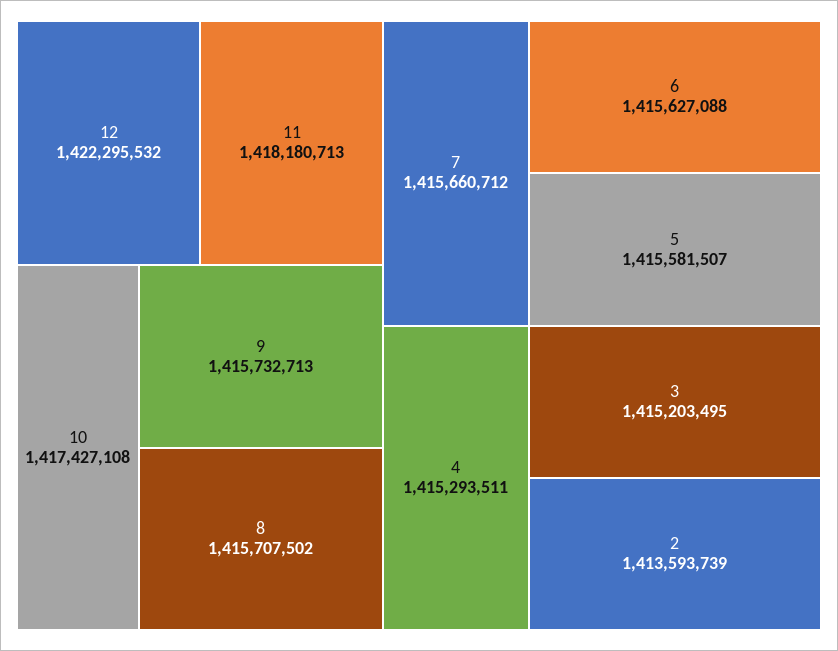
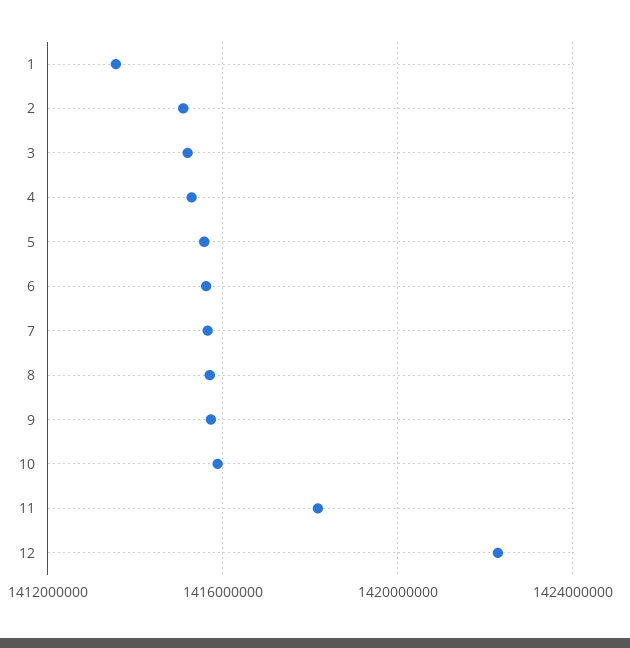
  {
    "12": 1422295532,
    "11": 1418180713,
-   "10": 1417427108,
+   "10": 1416000000,
    "9": 1415732713,
    "8": 1415707502,
    "7": 1415660712,
    "6": 1415627088,
    "5": 1415581507,
    "4": 1415293511,
    "3": 1415203495,
-   "2": 1413593739
+   "2": 1415000000,
+   "1": 1413500000
  }

